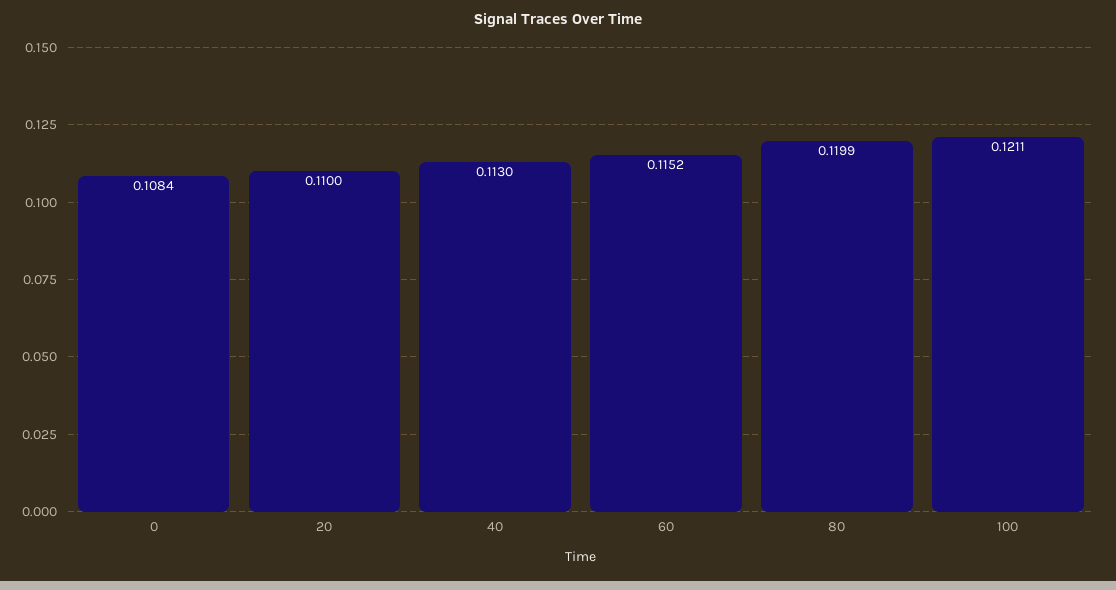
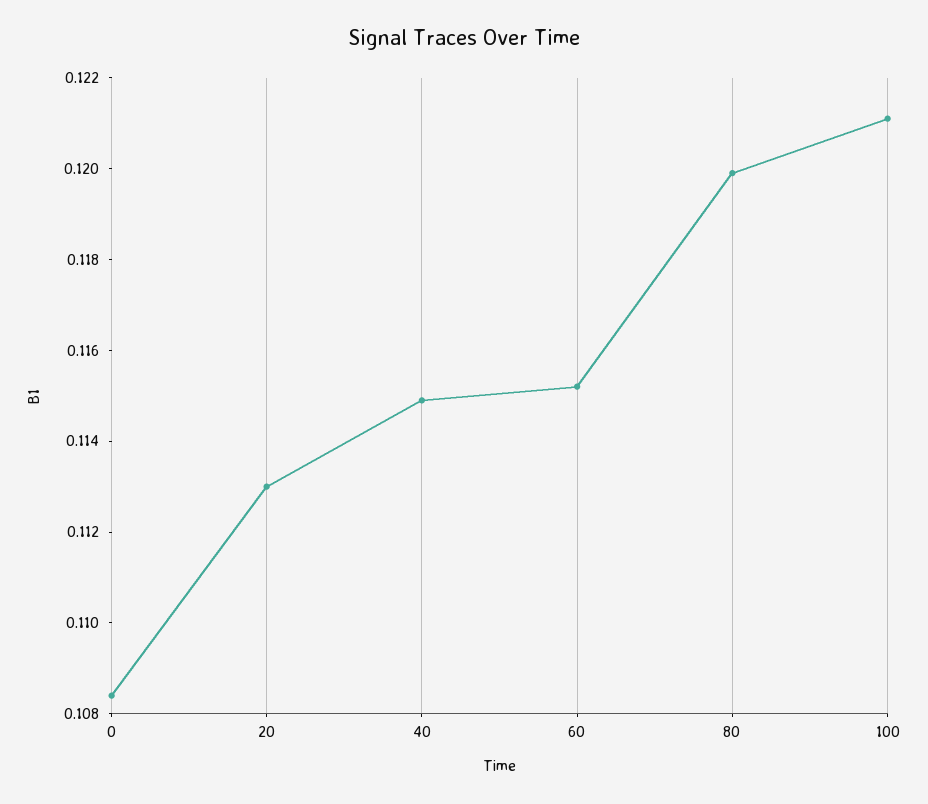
  {
    "0": 0.1084,
-   "20": 0.11,
+   "20": 0.113,
-   "40": 0.113,
+   "40": 0.115,
    "60": 0.1152,
    "80": 0.1199,
    "100": 0.1211
  }

